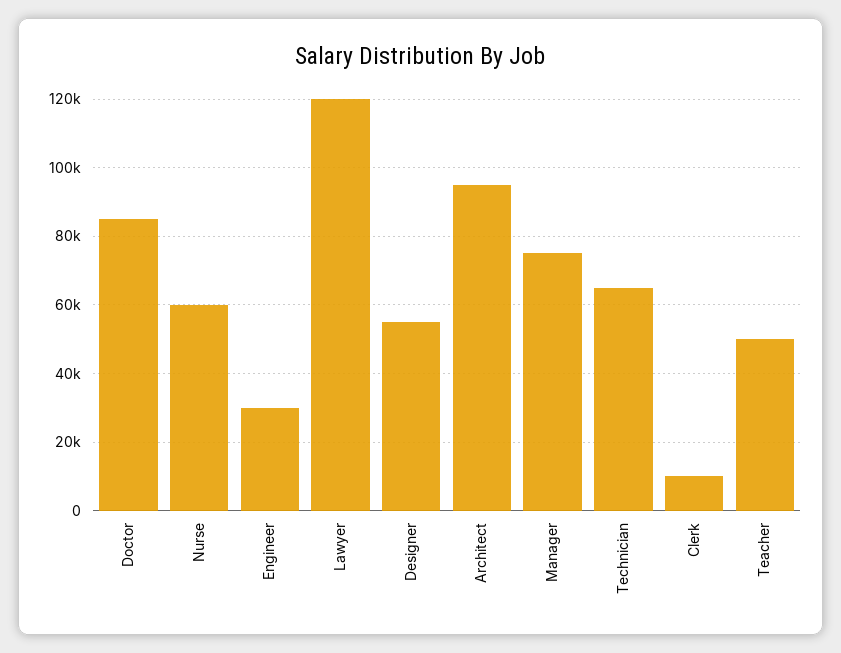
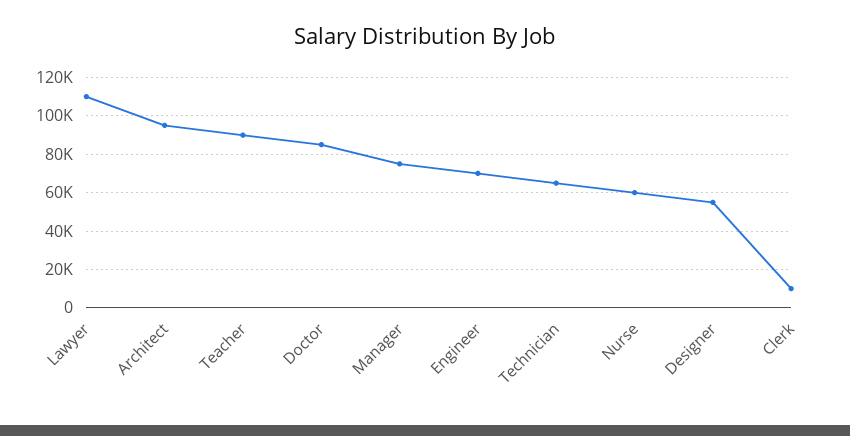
  {
    "Doctor": 86000,
    "Nurse": 60000,
-   "Engineer": 30000,
+   "Engineer": 70000,
-   "Lawyer": 120000,
+   "Lawyer": 110000,
    "Designer": 56000,
    "Architect": 96000,
    "Manager": 76000,
    "Technician": 66000,
    "Clerk": 10000,
-   "Teacher": 50000
+   "Teacher": 90000
  }

